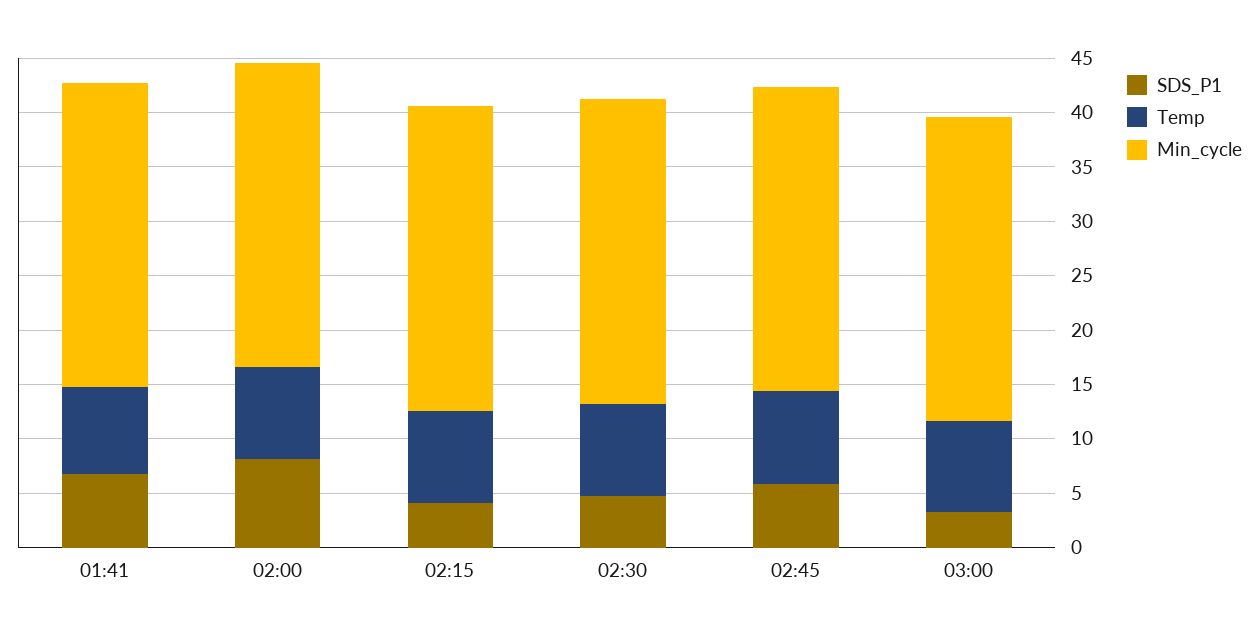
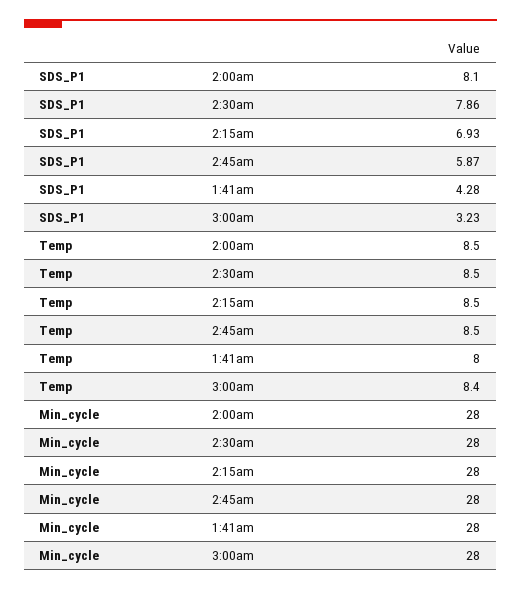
  {
    "SDS_P1": {
-     "01:41": 7,
+     "01:41": 4.28,
      "02:00": 8.1,
-     "02:15": 4,
+     "02:15": 6.93,
-     "02:30": 5,
+     "02:30": 7.86,
      "02:45": 5.87,
      "03:00": 3.23
    },
    "Temp": {
      "01:41": 8,
      "02:00": 8.5,
      "02:15": 8.5,
      "02:30": 8.5,
      "02:45": 8.5,
      "03:00": 8.4
    },
    "Min_cycle": {
      "01:41": 28,
      "02:00": 28,
      "02:15": 28,
      "02:30": 28,
      "02:45": 28,
      "03:00": 28
    }
  }

